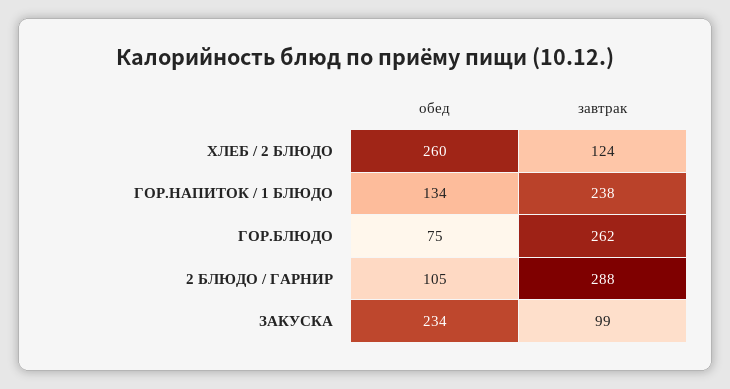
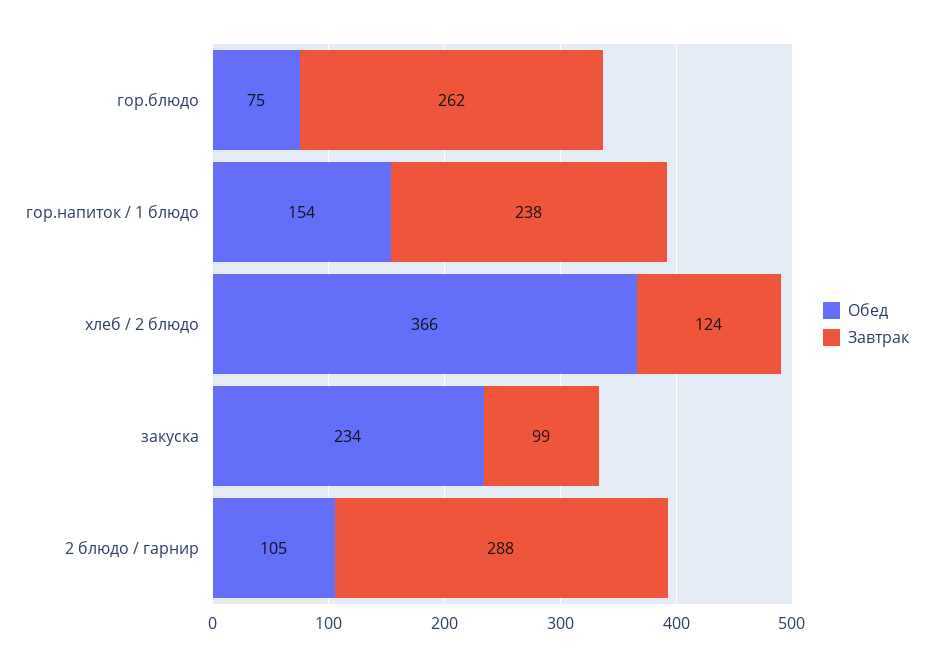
  {
    "обед": {
-     "ХЛЕБ / 2 БЛЮДО": 260,
+     "ХЛЕБ / 2 БЛЮДО": 366,
-     "ГОР.НАПИТОК / 1 БЛЮДО": 134,
+     "ГОР.НАПИТОК / 1 БЛЮДО": 154,
      "ГОР.БЛЮДО": 75,
      "2 БЛЮДО / ГАРНИР": 105,
      "ЗАКУСКА": 234
    },
    "завтрак": {
      "ХЛЕБ / 2 БЛЮДО": 124,
      "ГОР.НАПИТОК / 1 БЛЮДО": 238,
      "ГОР.БЛЮДО": 262,
      "2 БЛЮДО / ГАРНИР": 288,
      "ЗАКУСКА": 99
    }
  }

